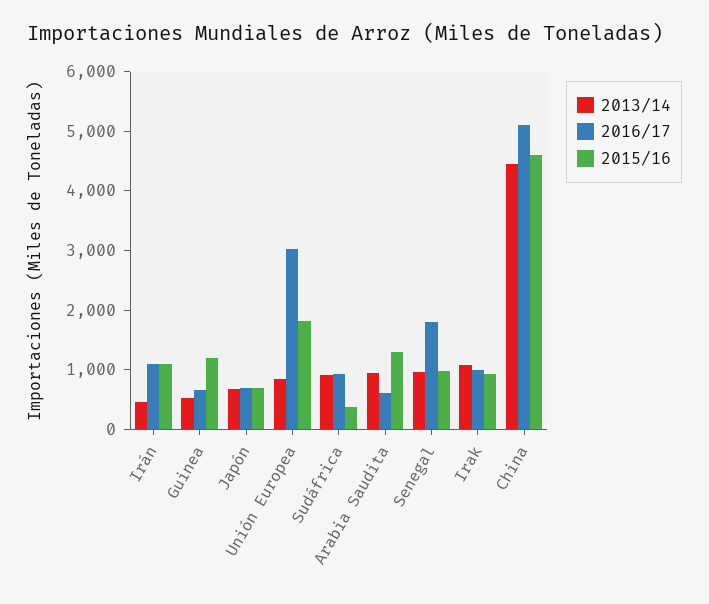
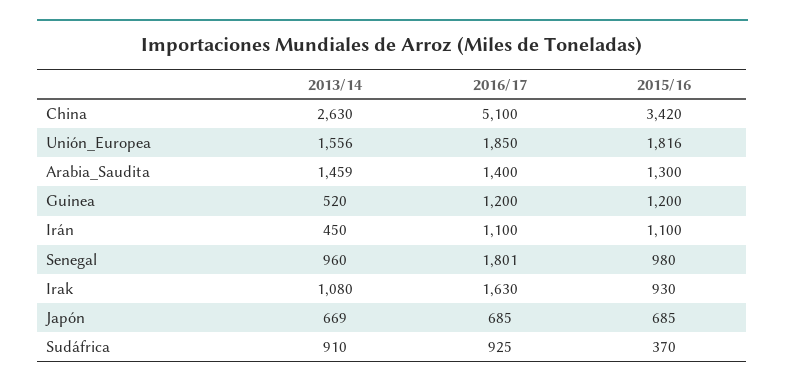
  {
    "2013/14": {
      "Irán": 450,
      "Guinea": 520,
      "Japón": 669,
-     "Unión Europea": 800,
+     "Unión Europea": 1556,
      "Sudáfrica": 910,
-     "Arabia Saudita": 1000,
+     "Arabia Saudita": 1459,
      "Senegal": 960,
      "Irak": 1080,
-     "China": 4400
+     "China": 2630
    },
    "2016/17": {
      "Irán": 1100,
-     "Guinea": 600,
+     "Guinea": 1200,
      "Japón": 685,
-     "Unión Europea": 3000,
+     "Unión Europea": 1850,
      "Sudáfrica": 925,
-     "Arabia Saudita": 600,
+     "Arabia Saudita": 1400,
      "Senegal": 1801,
-     "Irak": 1000,
+     "Irak": 1630,
      "China": 5100
    },
    "2015/16": {
      "Irán": 1100,
      "Guinea": 1200,
      "Japón": 685,
      "Unión Europea": 1816,
      "Sudáfrica": 370,
      "Arabia Saudita": 1300,
      "Senegal": 980,
      "Irak": 930,
-     "China": 4600
+     "China": 3420
    }
  }

